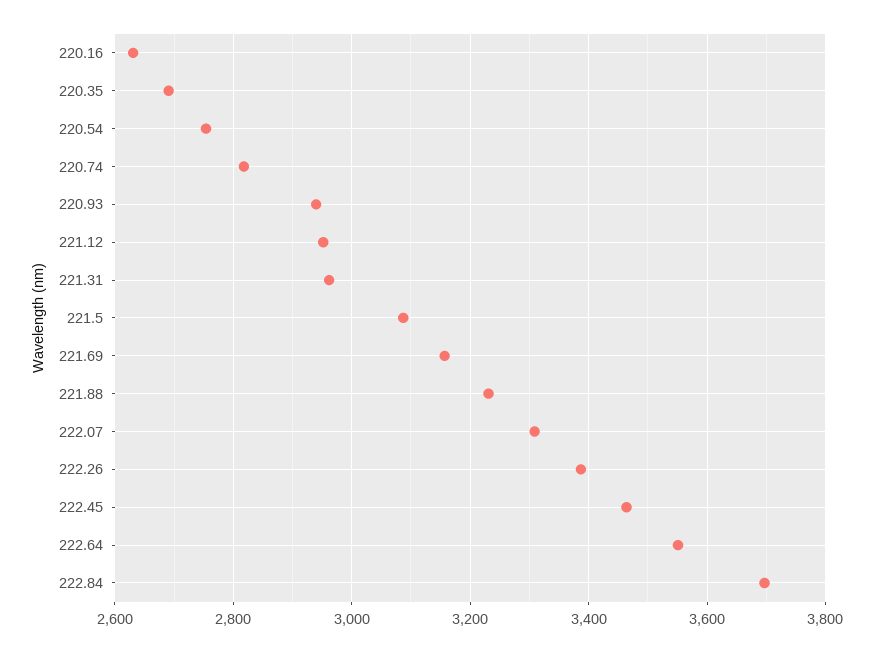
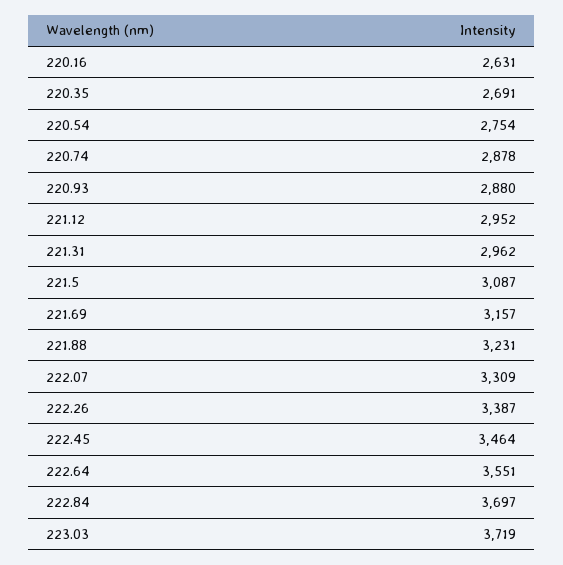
  {
    "220.16": 2631,
    "220.35": 2691,
    "220.54": 2754,
-   "220.74": 2820,
+   "220.74": 2878,
-   "220.93": 2940,
+   "220.93": 2880,
    "221.12": 2952,
    "221.31": 2962,
    "221.5": 3087,
    "221.69": 3157,
    "221.88": 3231,
    "222.07": 3309,
    "222.26": 3387,
    "222.45": 3464,
    "222.64": 3551,
-   "222.84": 3697
+   "222.84": 3697,
+   "223.03": 3719
  }

